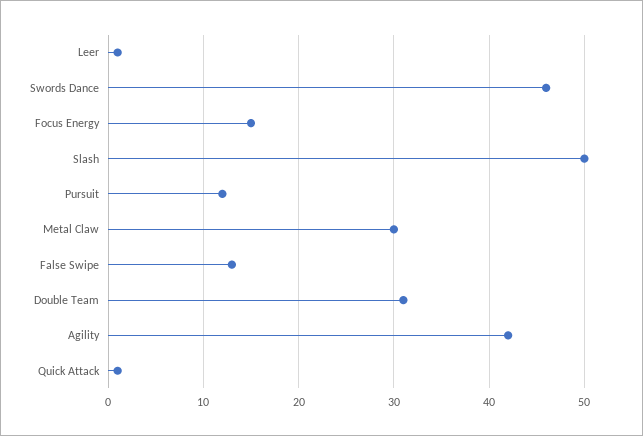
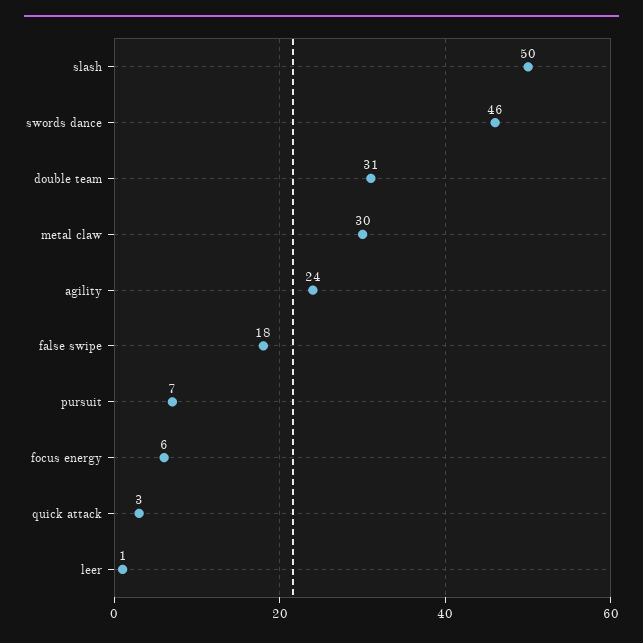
  {
    "Leer": 1,
    "Swords Dance": 46,
-   "Focus Energy": 15,
+   "Focus Energy": 6,
    "Slash": 50,
-   "Pursuit": 12,
+   "Pursuit": 7,
    "Metal Claw": 30,
-   "False Swipe": 13,
+   "False Swipe": 18,
    "Double Team": 31,
-   "Agility": 42,
+   "Agility": 24,
-   "Quick Attack": 1
+   "Quick Attack": 3
  }

